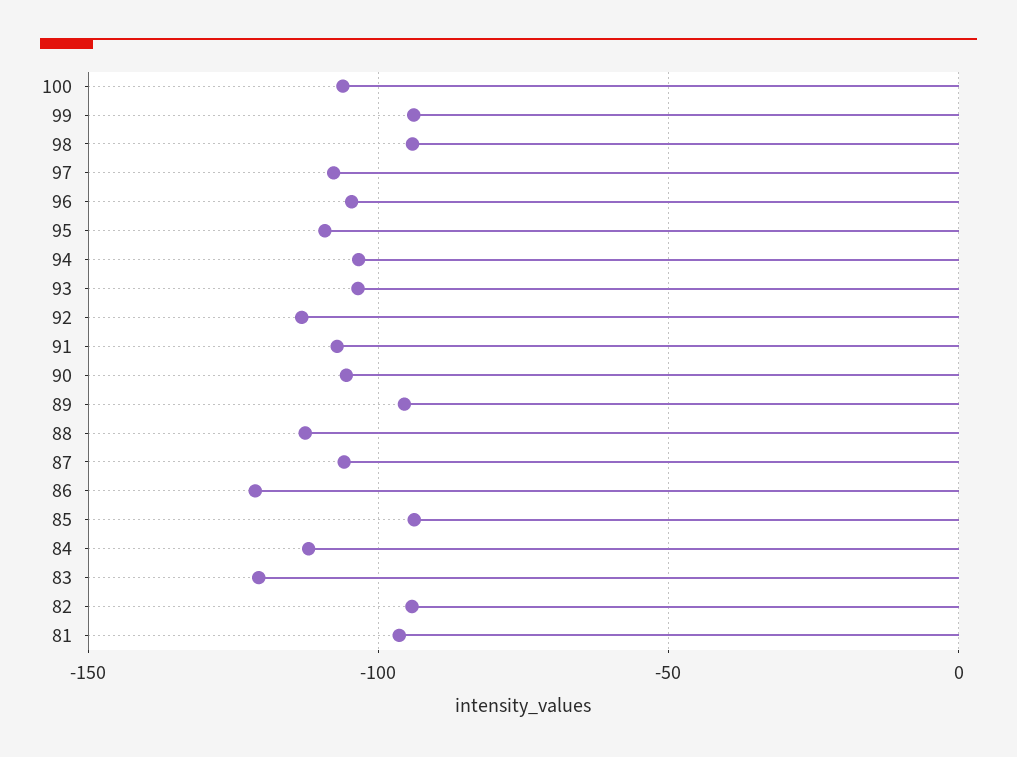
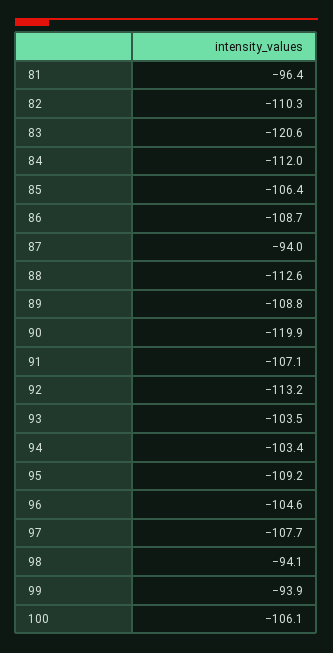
  {
    "100": -106.1,
    "99": -93.9,
    "98": -94.1,
    "97": -107.7,
    "96": -104.6,
    "95": -109.2,
    "94": -103.4,
    "93": -103.5,
    "92": -113.2,
    "91": -107.1,
-   "90": -105,
+   "90": -119.9,
-   "89": -95,
+   "89": -108.8,
    "88": -112.6,
-   "87": -105,
+   "87": -94,
-   "86": -120,
+   "86": -108.7,
-   "85": -95,
+   "85": -106.4,
    "84": -112,
    "83": -120.6,
-   "82": -95,
+   "82": -110.3,
    "81": -96.4
  }

